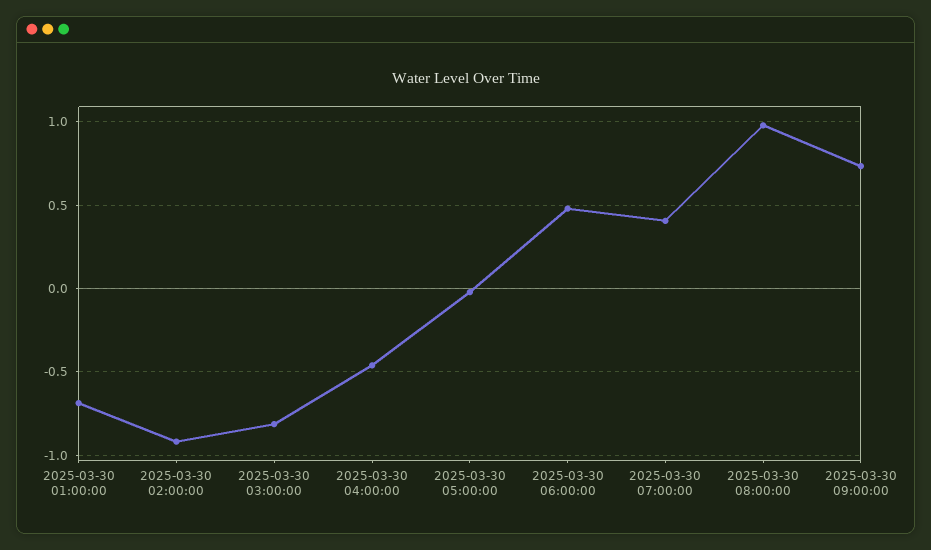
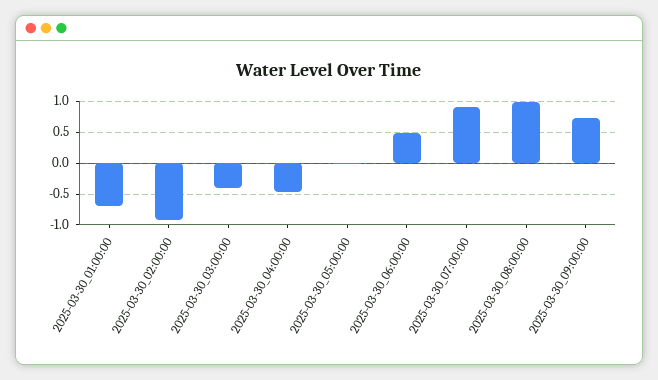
  {
    "2025-03-30 01:00:00": -0.7,
    "2025-03-30 02:00:00": -0.9,
-   "2025-03-30 03:00:00": -0.8,
+   "2025-03-30 03:00:00": -0.4,
    "2025-03-30 04:00:00": -0.45,
    "2025-03-30 05:00:00": 0,
    "2025-03-30 06:00:00": 0.5,
-   "2025-03-30 07:00:00": 0.4,
+   "2025-03-30 07:00:00": 0.9,
    "2025-03-30 08:00:00": 1,
    "2025-03-30 09:00:00": 0.75
  }

